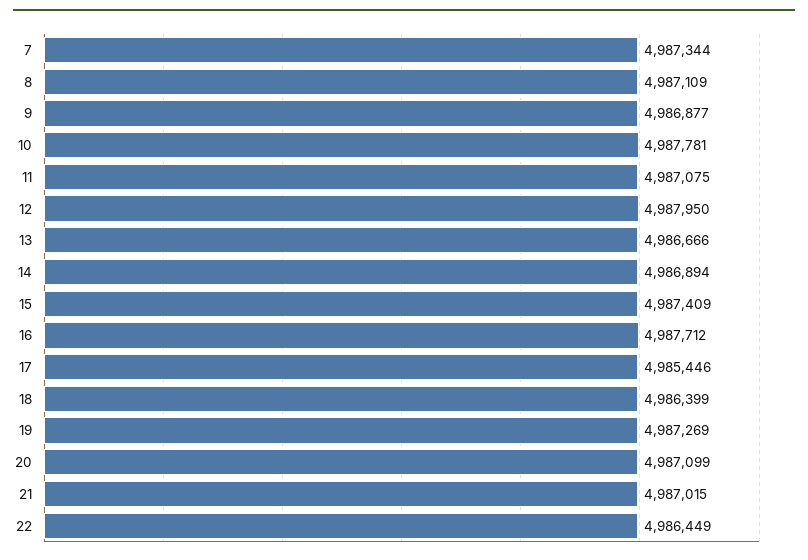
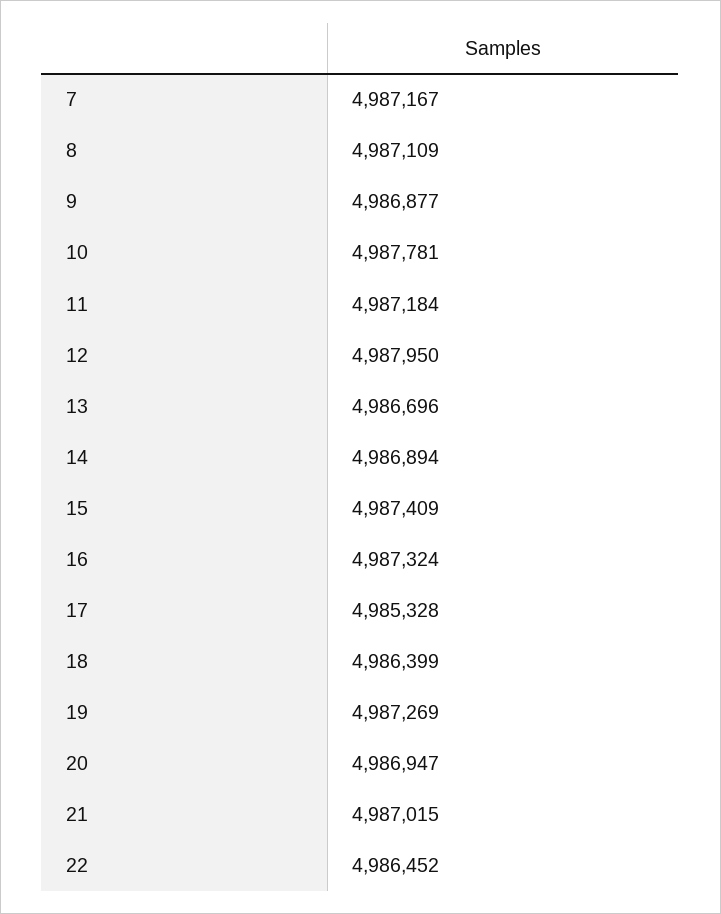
  {
-   "7": 4987344,
+   "7": 4987167,
    "8": 4987109,
    "9": 4986877,
    "10": 4987781,
-   "11": 4987075,
+   "11": 4987184,
    "12": 4987950,
-   "13": 4986666,
+   "13": 4986696,
    "14": 4986894,
    "15": 4987409,
-   "16": 4987712,
+   "16": 4987324,
-   "17": 4985446,
+   "17": 4985328,
    "18": 4986399,
    "19": 4987269,
-   "20": 4987099,
+   "20": 4986947,
    "21": 4987015,
-   "22": 4986449
+   "22": 4986452
  }

